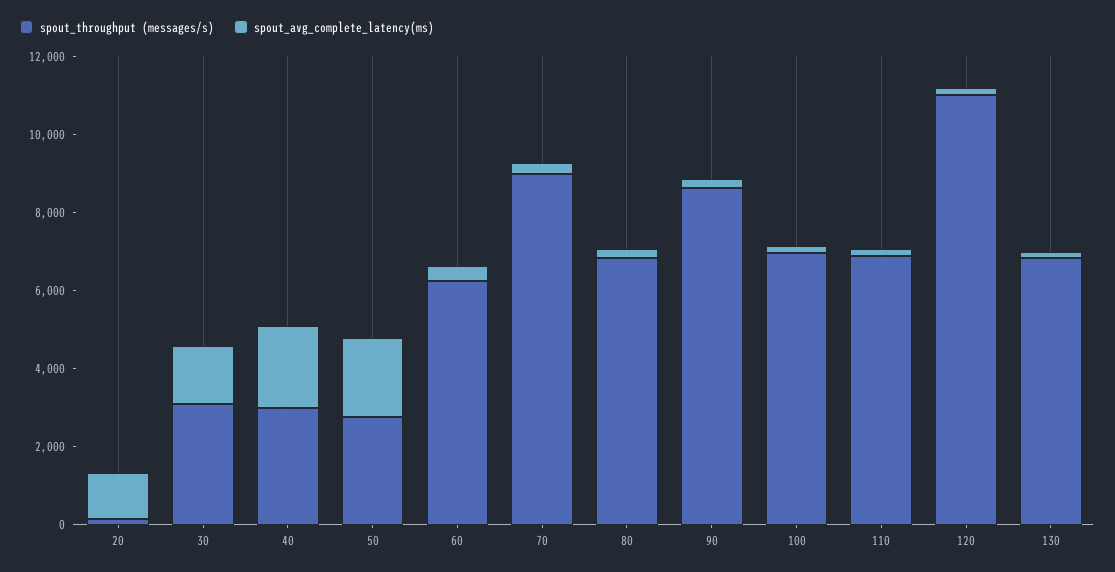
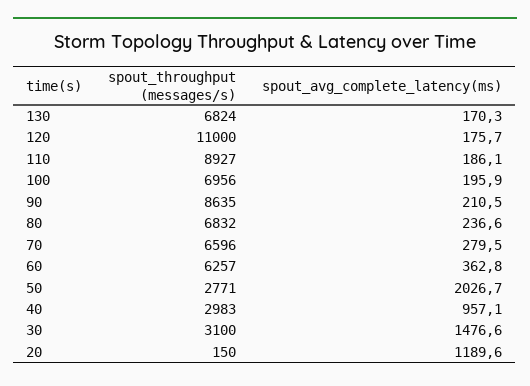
  {
    "spout_throughput (messages/s)": {
      "20": 150,
      "30": 3100,
      "40": 2983,
      "50": 2771,
      "60": 6257,
-     "70": 9000,
+     "70": 6596,
      "80": 6832,
      "90": 8635,
      "100": 6956,
-     "110": 7000,
+     "110": 8927,
      "120": 11000,
      "130": 6824
    },
    "spout_avg_complete_latency(ms)": {
      "20": 1189.6,
      "30": 1476.6,
-     "40": 2000,
+     "40": 957.1,
      "50": 2026.7,
      "60": 362.8,
      "70": 279.5,
      "80": 236.6,
      "90": 210.5,
      "100": 195.9,
      "110": 186.1,
      "120": 175.7,
      "130": 170.3
    }
  }

